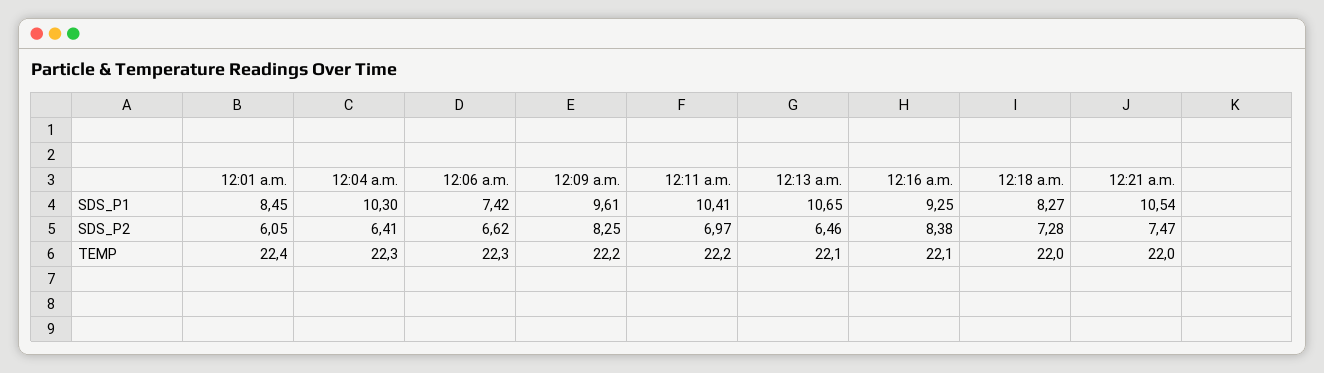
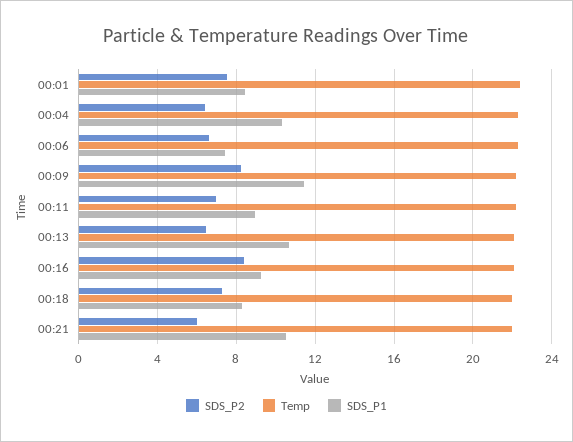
  {
    "SDS_P1": {
      "12:01 a.m.": 8.45,
      "12:04 a.m.": 10.3,
      "12:06 a.m.": 7.42,
-     "12:09 a.m.": 9.61,
+     "12:09 a.m.": 11.5,
-     "12:11 a.m.": 10.41,
+     "12:11 a.m.": 9,
      "12:13 a.m.": 10.65,
      "12:16 a.m.": 9.25,
      "12:18 a.m.": 8.27,
      "12:21 a.m.": 10.54
    },
    "SDS_P2": {
-     "12:01 a.m.": 6.05,
+     "12:01 a.m.": 7.5,
      "12:04 a.m.": 6.41,
      "12:06 a.m.": 6.62,
      "12:09 a.m.": 8.25,
      "12:11 a.m.": 6.97,
      "12:13 a.m.": 6.46,
      "12:16 a.m.": 8.38,
      "12:18 a.m.": 7.28,
-     "12:21 a.m.": 7.47
+     "12:21 a.m.": 6
    },
    "TEMP": {
      "12:01 a.m.": 22.4,
      "12:04 a.m.": 22.3,
      "12:06 a.m.": 22.3,
      "12:09 a.m.": 22.2,
      "12:11 a.m.": 22.2,
      "12:13 a.m.": 22.1,
      "12:16 a.m.": 22.1,
      "12:18 a.m.": 22,
      "12:21 a.m.": 22
    }
  }

